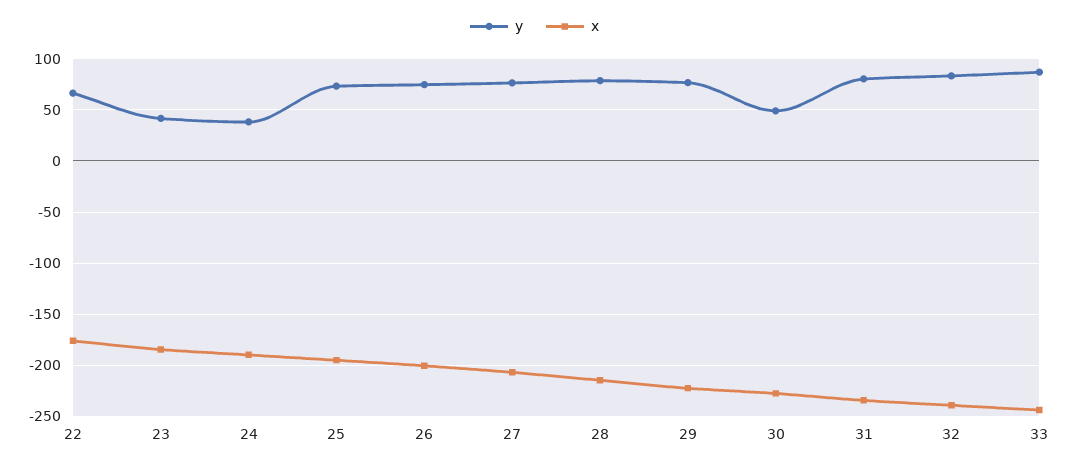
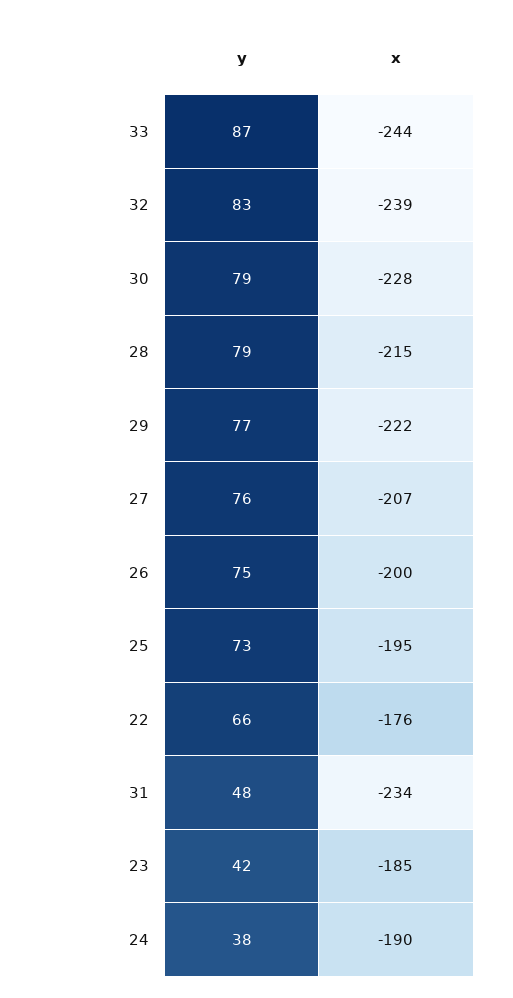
  {
    "y": {
      "22": 66,
      "23": 42,
      "24": 38,
      "25": 73,
      "26": 75,
      "27": 76,
      "28": 79,
      "29": 77,
-     "30": 50,
+     "30": 79,
-     "31": 80,
+     "31": 48,
      "32": 83,
      "33": 87
    },
    "x": {
      "22": -176,
      "23": -185,
      "24": -190,
      "25": -195,
      "26": -200,
      "27": -207,
      "28": -215,
      "29": -222,
      "30": -228,
      "31": -234,
      "32": -239,
      "33": -244
    }
  }

